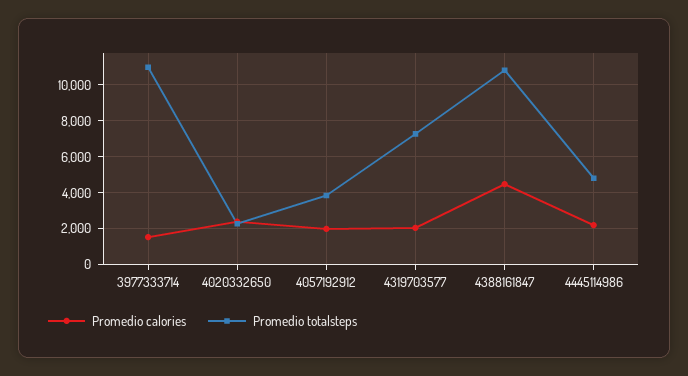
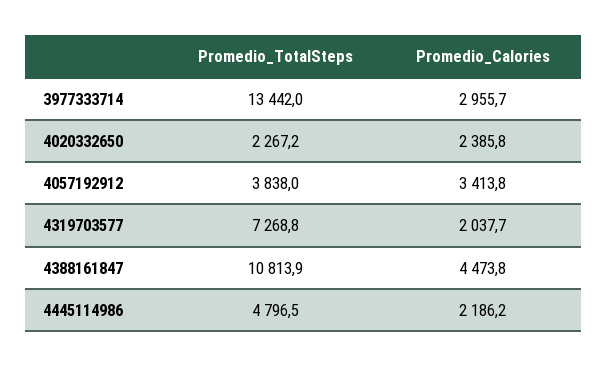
  {
    "Promedio calories": {
-     "3977333714": 1500,
+     "3977333714": 2955.7,
      "4020332650": 2385.8,
-     "4057192912": 2000,
+     "4057192912": 3413.8,
      "4319703577": 2037.7,
      "4388161847": 4473.8,
      "4445114986": 2186.2
    },
    "Promedio totalsteps": {
-     "3977333714": 11000,
+     "3977333714": 13442,
      "4020332650": 2267.2,
      "4057192912": 3838,
      "4319703577": 7268.8,
      "4388161847": 10813.9,
      "4445114986": 4796.5
    }
  }

